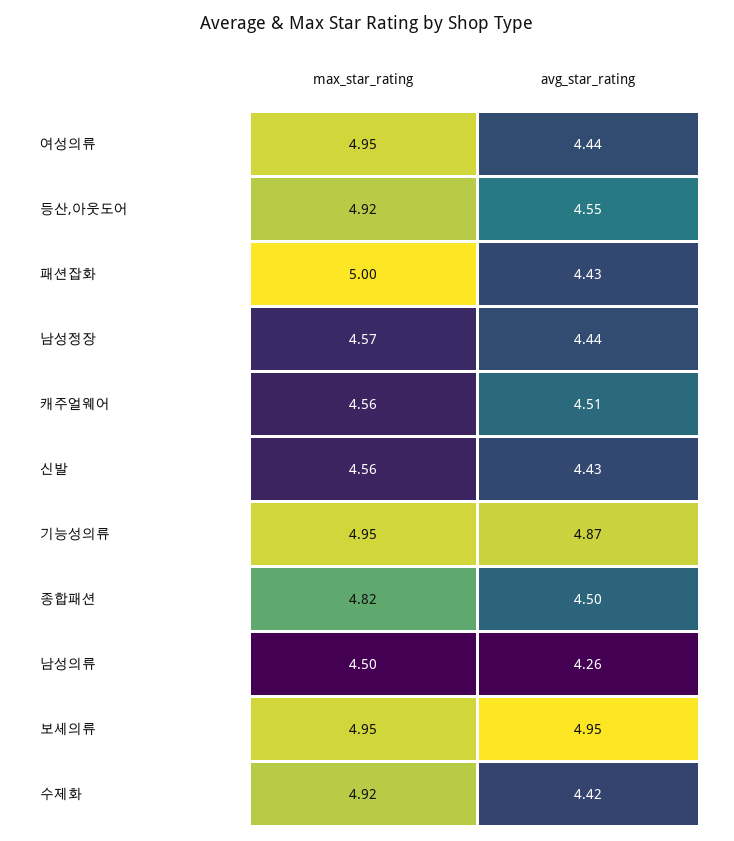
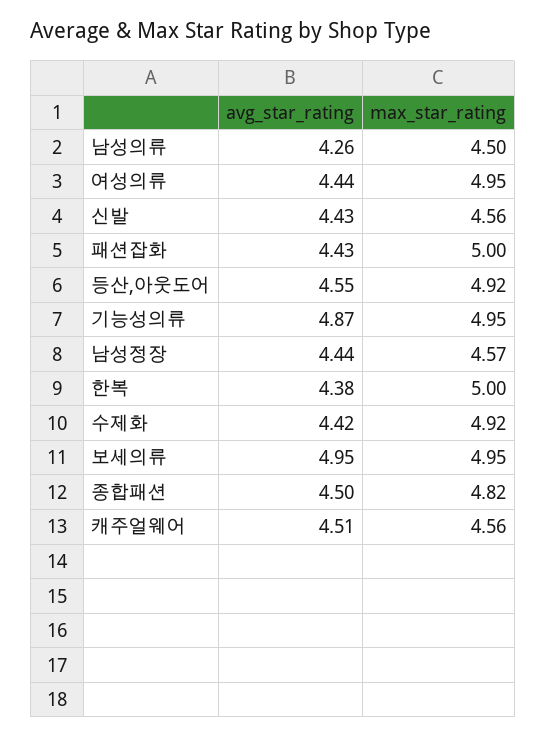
  {
    "max_star_rating": {
      "여성의류": 4.95,
      "등산,아웃도어": 4.92,
      "패션잡화": 5,
      "남성정장": 4.57,
      "캐주얼웨어": 4.56,
      "신발": 4.56,
      "기능성의류": 4.95,
      "종합패션": 4.82,
      "남성의류": 4.5,
      "보세의류": 4.95,
-     "수제화": 4.92
+     "수제화": 4.92,
+     "한복": 5
    },
    "avg_star_rating": {
      "여성의류": 4.44,
      "등산,아웃도어": 4.55,
      "패션잡화": 4.43,
      "남성정장": 4.44,
      "캐주얼웨어": 4.51,
      "신발": 4.43,
      "기능성의류": 4.87,
      "종합패션": 4.5,
      "남성의류": 4.26,
      "보세의류": 4.95,
-     "수제화": 4.42
+     "수제화": 4.42,
+     "한복": 4.38
    }
  }

